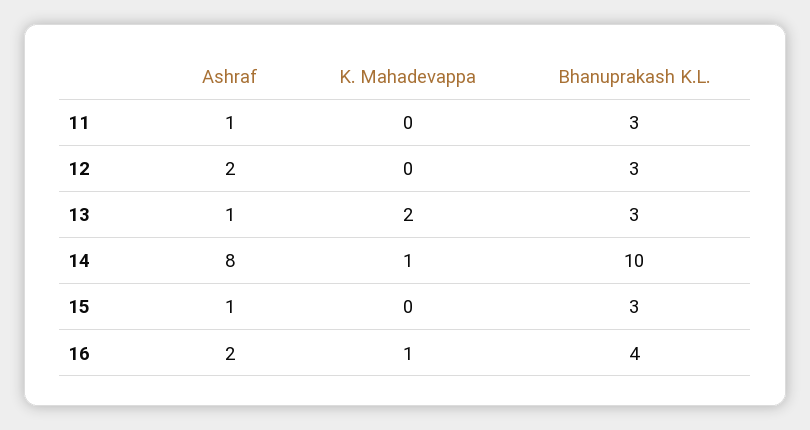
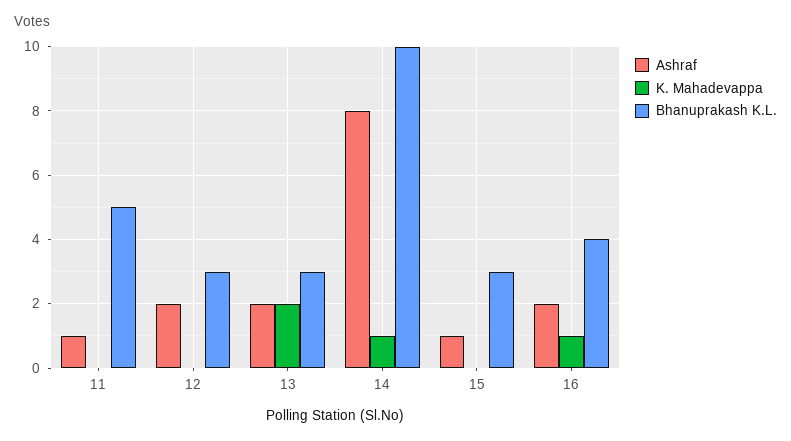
  {
    "Ashraf": {
      "11": 1,
      "12": 2,
-     "13": 1,
+     "13": 2,
      "14": 8,
      "15": 1,
      "16": 2
    },
    "K. Mahadevappa": {
      "11": 0,
      "12": 0,
      "13": 2,
      "14": 1,
      "15": 0,
      "16": 1
    },
    "Bhanuprakash K.L.": {
-     "11": 3,
+     "11": 5,
      "12": 3,
      "13": 3,
      "14": 10,
      "15": 3,
      "16": 4
    }
  }

